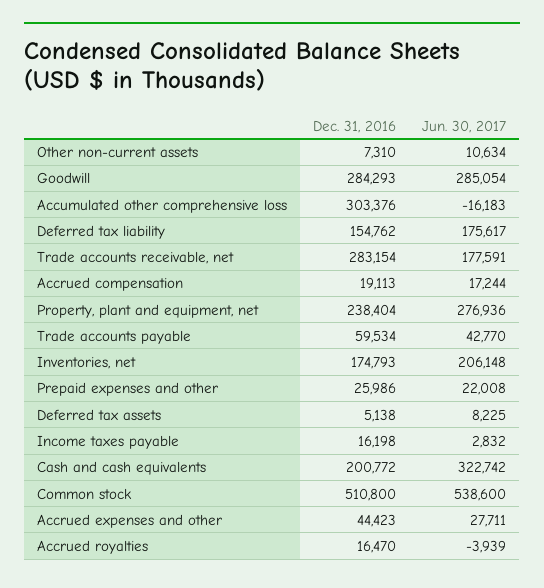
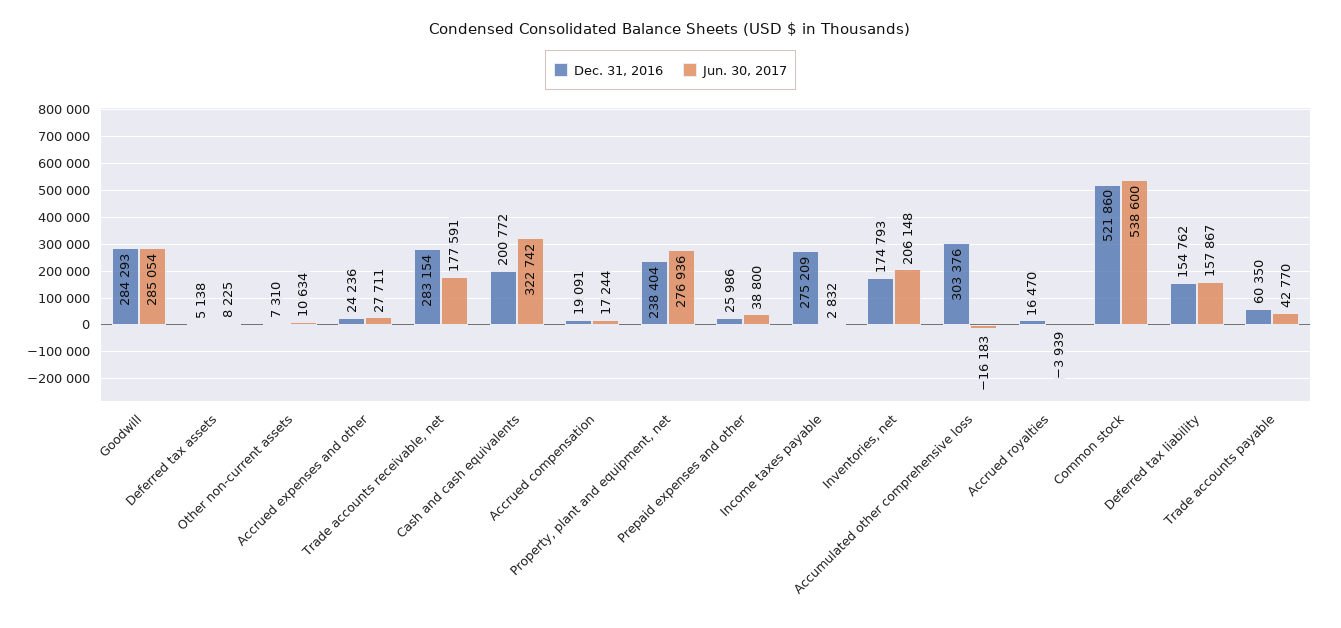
  {
    "Dec. 31, 2016": {
      "Other non-current assets": 7310,
      "Goodwill": 284293,
      "Accumulated other comprehensive loss": 303376,
      "Deferred tax liability": 154762,
      "Trade accounts receivable, net": 283154,
-     "Accrued compensation": 19113,
+     "Accrued compensation": 19091,
      "Property, plant and equipment, net": 238404,
-     "Trade accounts payable": 59534,
+     "Trade accounts payable": 60350,
      "Inventories, net": 174793,
      "Prepaid expenses and other": 25986,
      "Deferred tax assets": 5138,
-     "Income taxes payable": 16198,
+     "Income taxes payable": 275209,
      "Cash and cash equivalents": 200772,
-     "Common stock": 510800,
+     "Common stock": 521860,
-     "Accrued expenses and other": 44423,
+     "Accrued expenses and other": 24236,
      "Accrued royalties": 16470
    },
    "Jun. 30, 2017": {
      "Other non-current assets": 10634,
      "Goodwill": 285054,
      "Accumulated other comprehensive loss": -16183,
-     "Deferred tax liability": 175617,
+     "Deferred tax liability": 157867,
      "Trade accounts receivable, net": 177591,
      "Accrued compensation": 17244,
      "Property, plant and equipment, net": 276936,
      "Trade accounts payable": 42770,
      "Inventories, net": 206148,
-     "Prepaid expenses and other": 22008,
+     "Prepaid expenses and other": 38800,
      "Deferred tax assets": 8225,
      "Income taxes payable": 2832,
      "Cash and cash equivalents": 322742,
      "Common stock": 538600,
      "Accrued expenses and other": 27711,
      "Accrued royalties": -3939
    }
  }

